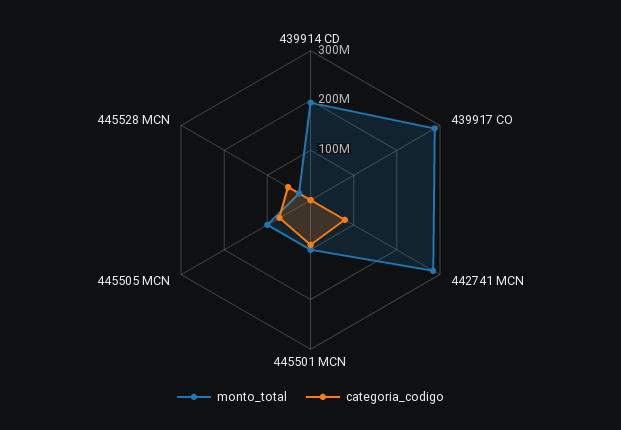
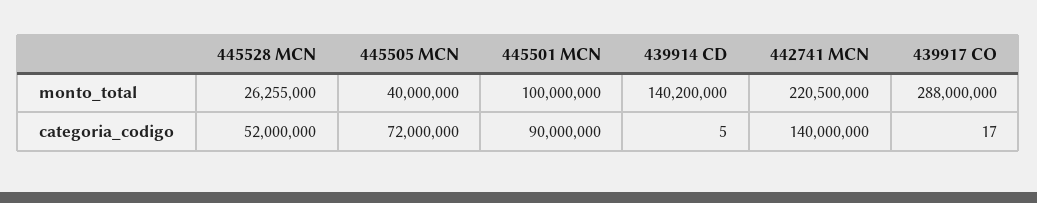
  {
    "monto_total": {
-     "439914 CD": 200000000,
+     "439914 CD": 140200000,
      "439917 CO": 288000000,
-     "442741 MCN": 280000000,
+     "442741 MCN": 220500000,
      "445501 MCN": 100000000,
-     "445505 MCN": 100000000,
+     "445505 MCN": 40000000,
      "445528 MCN": 26255000
    },
    "categoria_codigo": {
      "439914 CD": 5,
      "439917 CO": 17,
-     "442741 MCN": 80000000,
+     "442741 MCN": 140000000,
      "445501 MCN": 90000000,
      "445505 MCN": 72000000,
      "445528 MCN": 52000000
    }
  }

